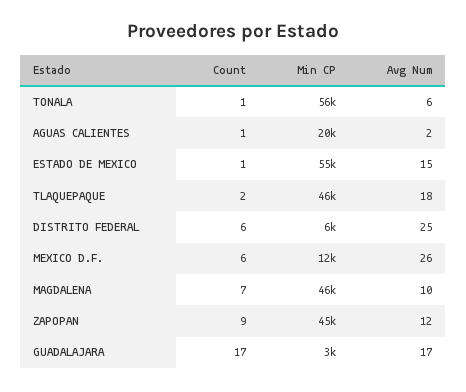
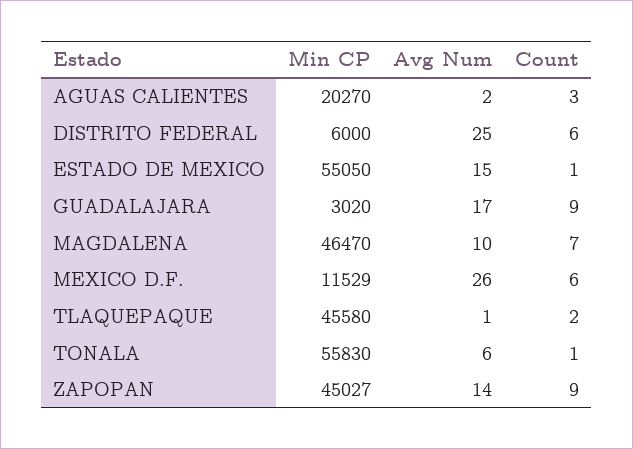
  {
    "Count": {
      "TONALA": 1,
-     "AGUAS CALIENTES": 1,
+     "AGUAS CALIENTES": 3,
      "ESTADO DE MEXICO": 1,
      "TLAQUEPAQUE": 2,
      "DISTRITO FEDERAL": 6,
      "MEXICO D.F.": 6,
      "MAGDALENA": 7,
      "ZAPOPAN": 9,
-     "GUADALAJARA": 17
+     "GUADALAJARA": 9
    },
    "Min CP": {
      "TONALA": 55830,
      "AGUAS CALIENTES": 20270,
      "ESTADO DE MEXICO": 55050,
      "TLAQUEPAQUE": 45580,
      "DISTRITO FEDERAL": 6000,
      "MEXICO D.F.": 11529,
      "MAGDALENA": 46470,
      "ZAPOPAN": 45027,
      "GUADALAJARA": 3020
    },
    "Avg Num": {
      "TONALA": 6,
      "AGUAS CALIENTES": 2,
      "ESTADO DE MEXICO": 15,
-     "TLAQUEPAQUE": 18,
+     "TLAQUEPAQUE": 1,
      "DISTRITO FEDERAL": 25,
      "MEXICO D.F.": 26,
      "MAGDALENA": 10,
-     "ZAPOPAN": 12,
+     "ZAPOPAN": 14,
      "GUADALAJARA": 17
    }
  }

